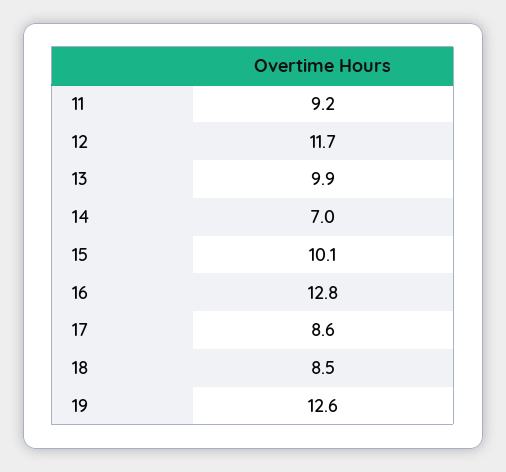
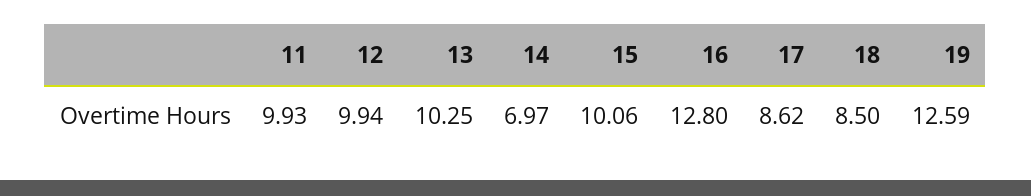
  {
-   "11": 9.2,
+   "11": 9.93,
-   "12": 11.7,
+   "12": 9.94,
-   "13": 9.9,
+   "13": 10.25,
    "14": 6.97,
    "15": 10.06,
    "16": 12.8,
    "17": 8.62,
    "18": 8.5,
    "19": 12.59
  }

